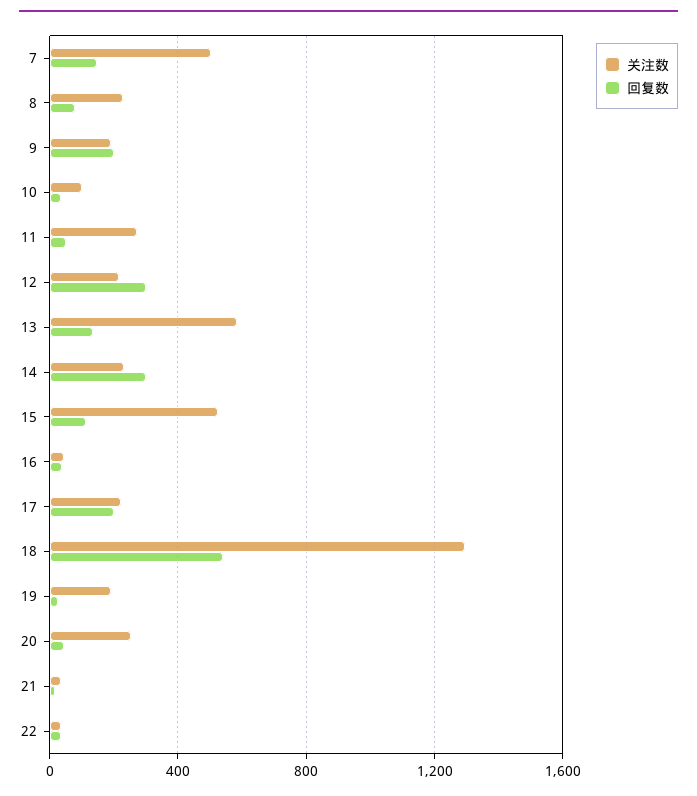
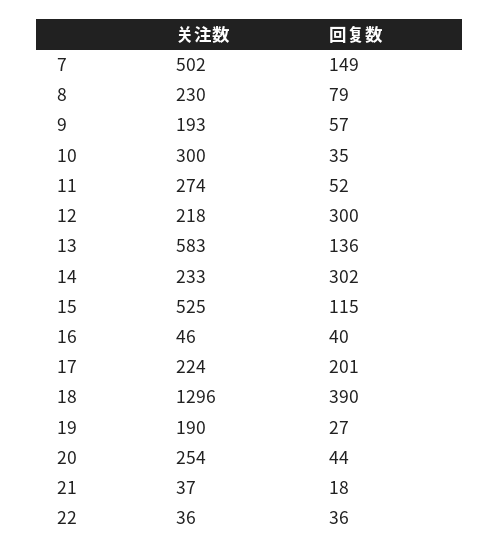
  {
    "关注数": {
      "7": 502,
      "8": 230,
      "9": 193,
-     "10": 100,
+     "10": 300,
      "11": 274,
      "12": 218,
      "13": 583,
      "14": 233,
      "15": 525,
      "16": 46,
      "17": 224,
      "18": 1296,
      "19": 190,
      "20": 254,
      "21": 37,
      "22": 36
    },
    "回复数": {
      "7": 149,
      "8": 79,
-     "9": 200,
+     "9": 57,
      "10": 35,
      "11": 52,
      "12": 300,
      "13": 136,
      "14": 302,
      "15": 115,
      "16": 40,
      "17": 201,
-     "18": 550,
+     "18": 390,
      "19": 27,
      "20": 44,
      "21": 18,
      "22": 36
    }
  }

